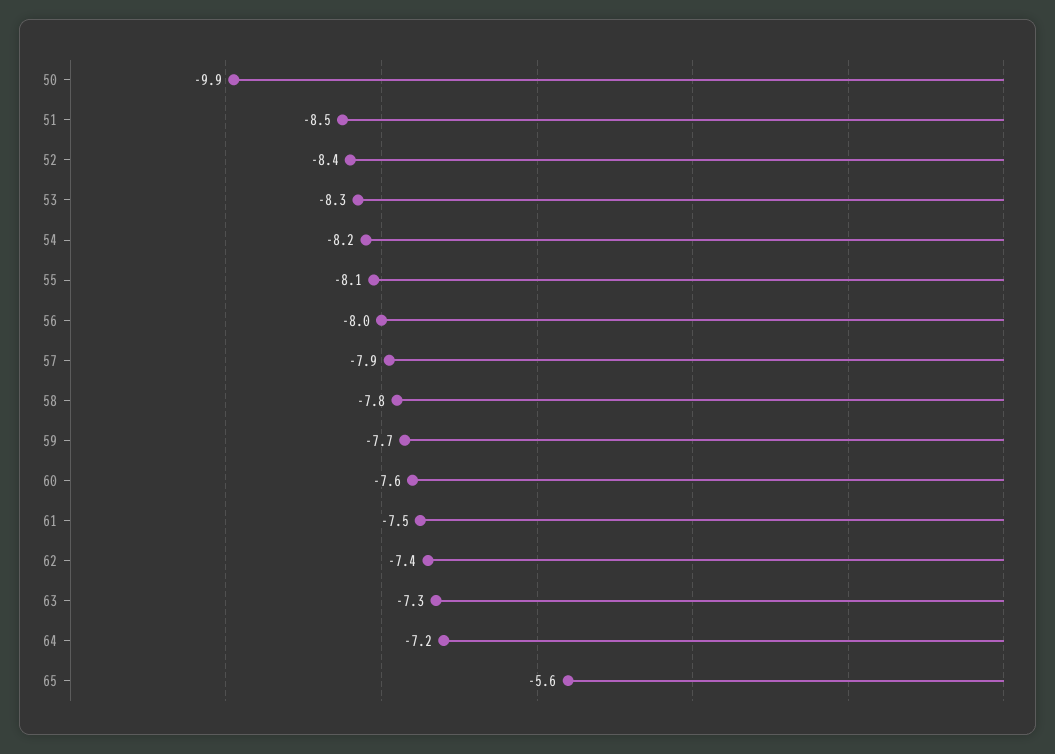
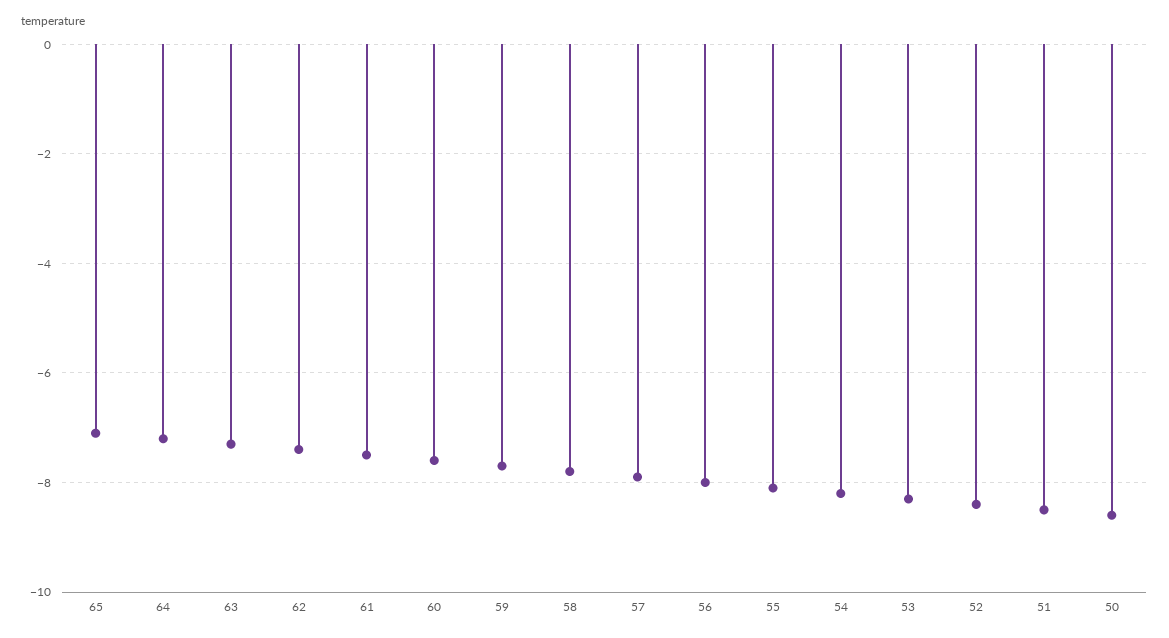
  {
-   "50": -9.9,
+   "50": -8.5,
    "51": -8.5,
    "52": -8.4,
    "53": -8.3,
    "54": -8.2,
    "55": -8.1,
    "56": -8,
    "57": -7.9,
    "58": -7.8,
    "59": -7.7,
    "60": -7.6,
    "61": -7.5,
    "62": -7.4,
    "63": -7.3,
    "64": -7.2,
-   "65": -5.6
+   "65": -7
  }

